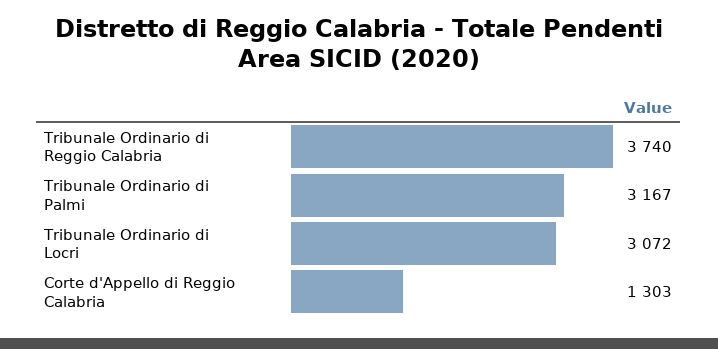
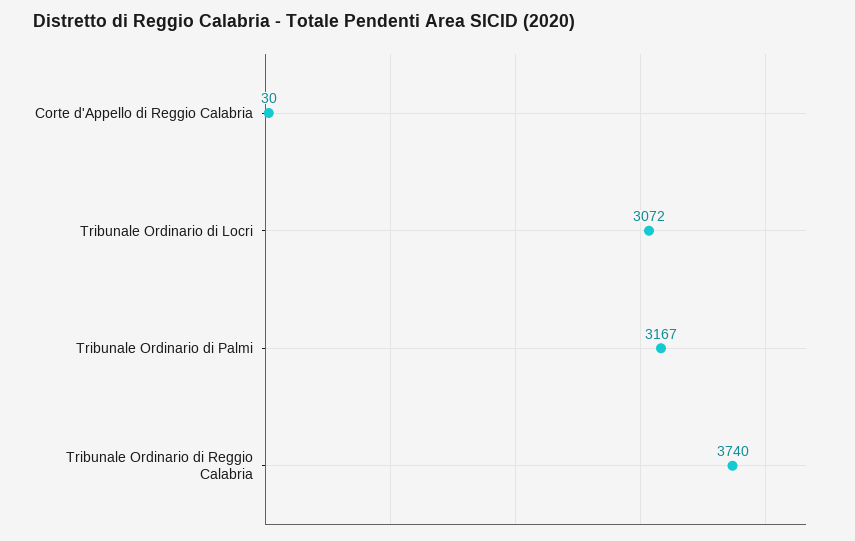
  {
    "Tribunale Ordinario di Reggio Calabria": 3740,
    "Tribunale Ordinario di Palmi": 3167,
    "Tribunale Ordinario di Locri": 3072,
-   "Corte d'Appello di Reggio Calabria": 1303
+   "Corte d'Appello di Reggio Calabria": 30
  }

